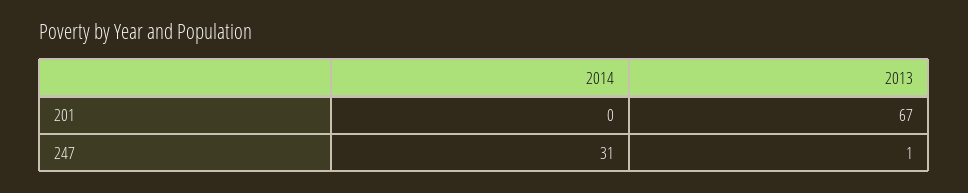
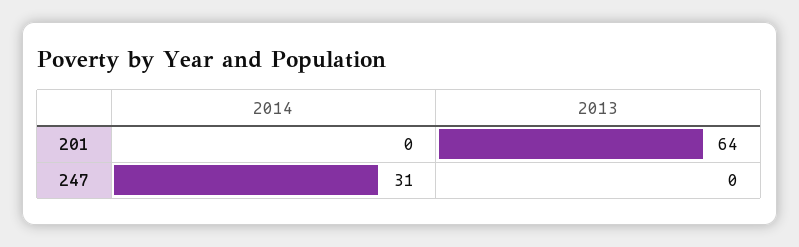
  {
    "2014": {
      "201": 0,
      "247": 31
    },
    "2013": {
-     "201": 67,
+     "201": 64,
-     "247": 1
+     "247": 0
    }
  }

